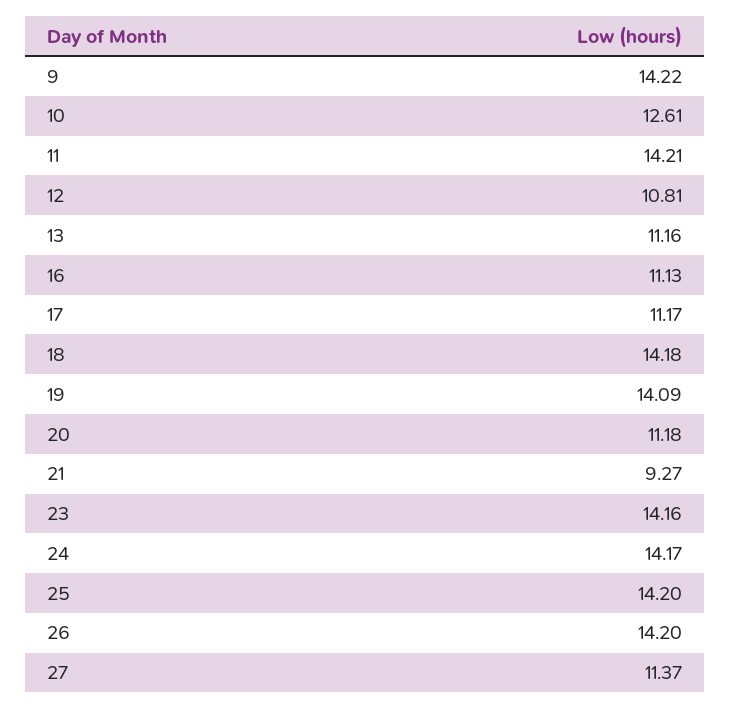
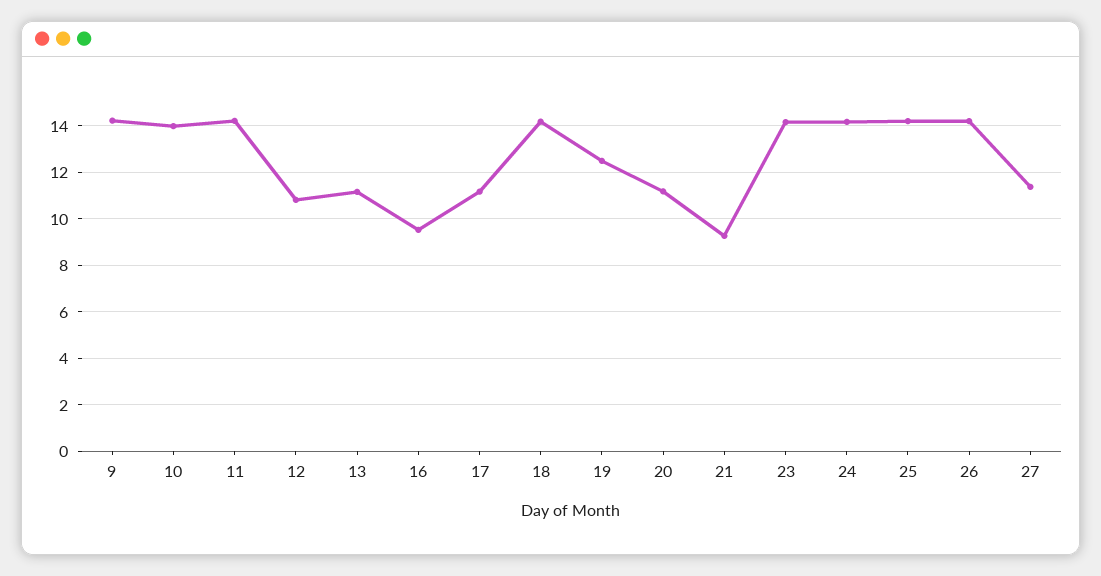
  {
    "9": 14.22,
-   "10": 12.61,
+   "10": 14,
    "11": 14.21,
    "12": 10.81,
    "13": 11.16,
-   "16": 11.13,
+   "16": 9.5,
    "17": 11.17,
    "18": 14.18,
-   "19": 14.09,
+   "19": 12.5,
    "20": 11.18,
    "21": 9.27,
    "23": 14.16,
    "24": 14.17,
    "25": 14.2,
    "26": 14.2,
    "27": 11.37
  }

